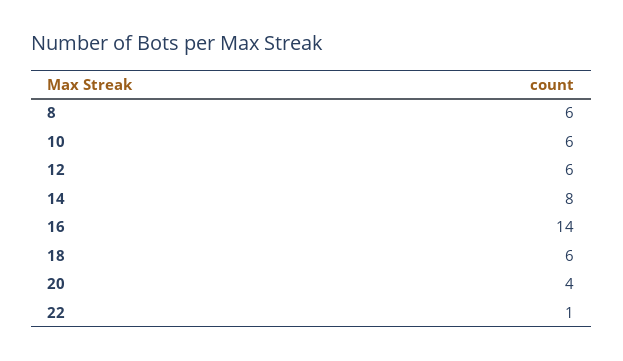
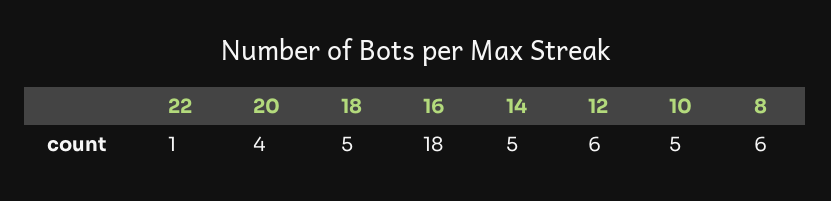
  {
    "8": 6,
-   "10": 6,
+   "10": 5,
    "12": 6,
-   "14": 8,
+   "14": 5,
-   "16": 14,
+   "16": 18,
-   "18": 6,
+   "18": 5,
    "20": 4,
    "22": 1
  }

